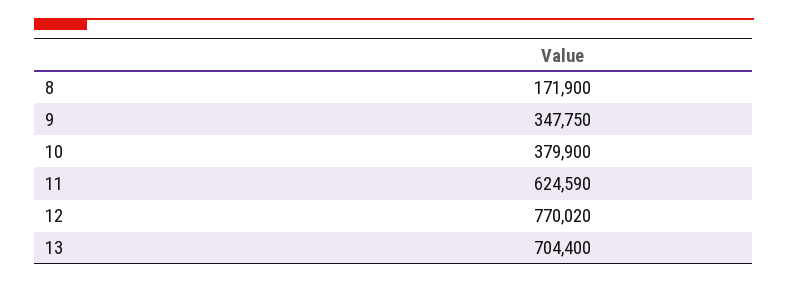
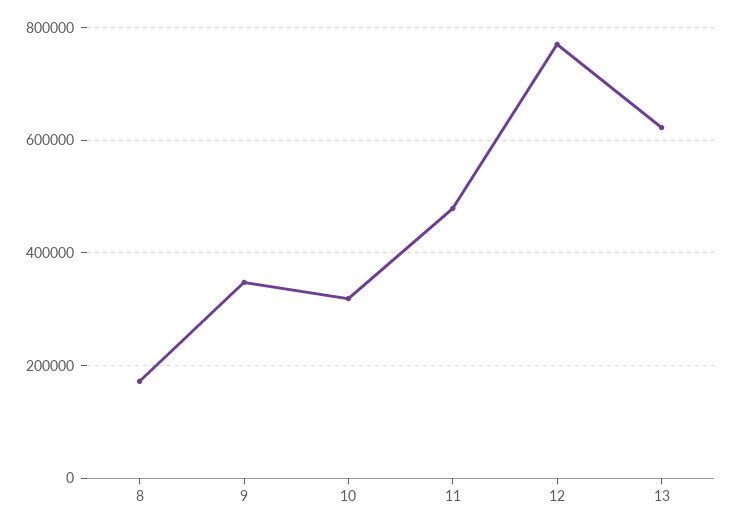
  {
    "8": 171900,
    "9": 347750,
-   "10": 379900,
+   "10": 320000,
-   "11": 624590,
+   "11": 480000,
    "12": 770020,
-   "13": 704400
+   "13": 620000
  }

